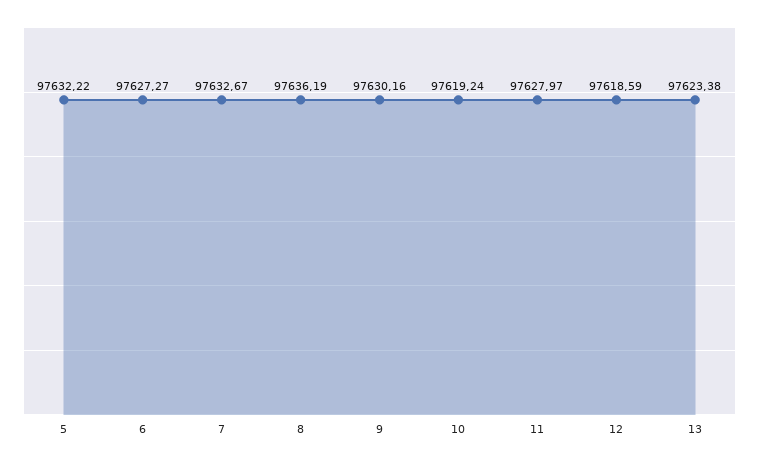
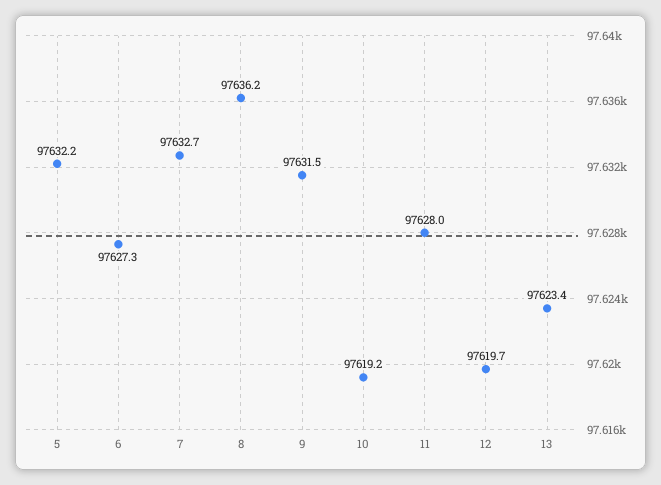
  {
    "5": 97632.22,
    "6": 97627.27,
    "7": 97632.67,
    "8": 97636.19,
-   "9": 97630.16,
+   "9": 97631.5,
    "10": 97619.24,
    "11": 97627.97,
-   "12": 97618.59,
+   "12": 97619.7,
    "13": 97623.38
  }

